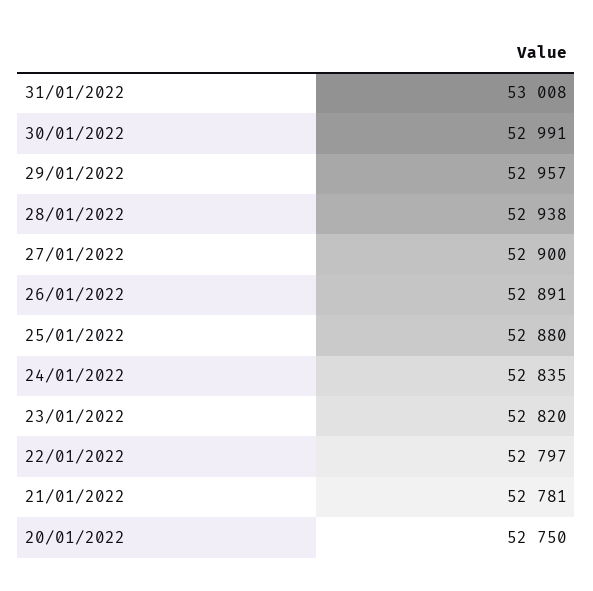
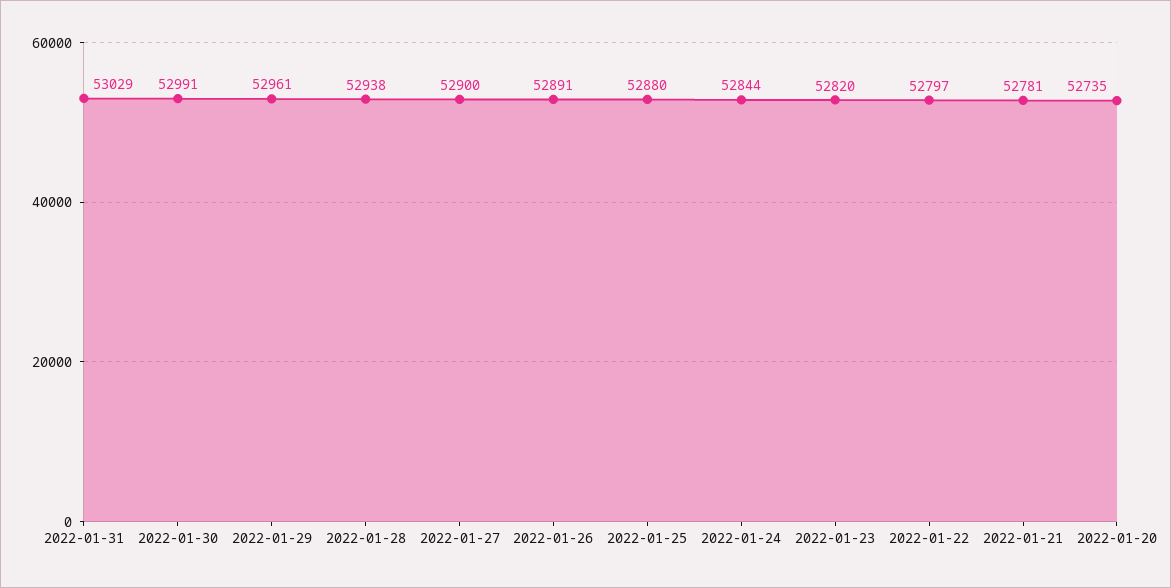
  {
-   "31/01/2022": 53008,
+   "31/01/2022": 53029,
    "30/01/2022": 52991,
-   "29/01/2022": 52957,
+   "29/01/2022": 52961,
    "28/01/2022": 52938,
    "27/01/2022": 52900,
    "26/01/2022": 52891,
    "25/01/2022": 52880,
-   "24/01/2022": 52835,
+   "24/01/2022": 52844,
    "23/01/2022": 52820,
    "22/01/2022": 52797,
    "21/01/2022": 52781,
-   "20/01/2022": 52750
+   "20/01/2022": 52735
  }

